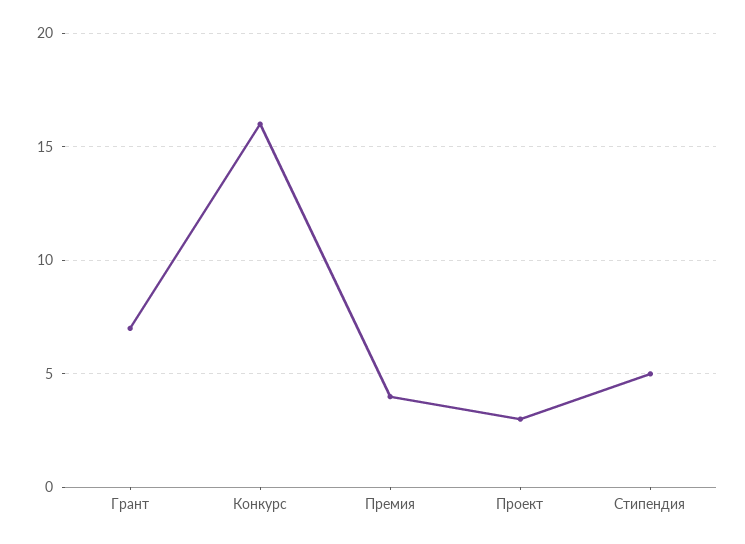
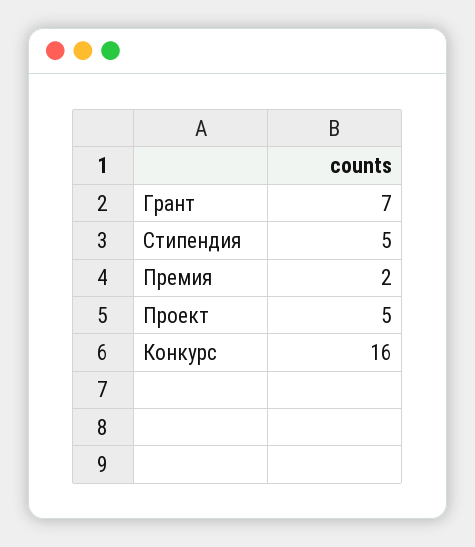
  {
    "Грант": 7,
    "Конкурс": 16,
-   "Премия": 4,
+   "Премия": 2,
-   "Проект": 3,
+   "Проект": 5,
    "Стипендия": 5
  }

